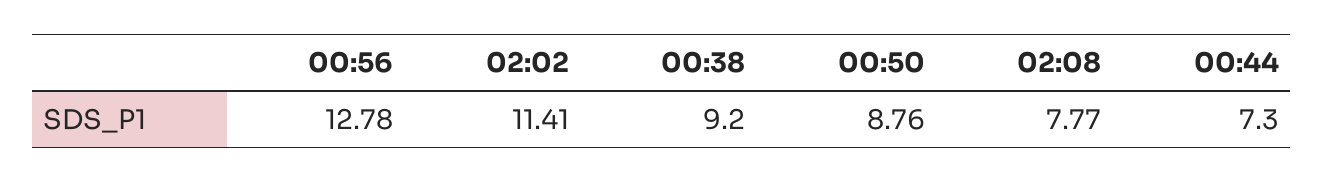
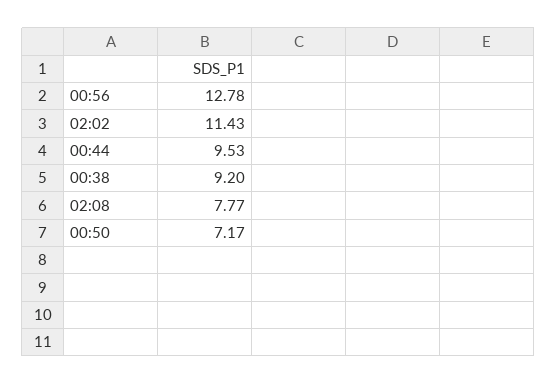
  {
    "00:56": 12.78,
-   "02:02": 11.41,
+   "02:02": 11.43,
    "00:38": 9.2,
-   "00:50": 8.76,
+   "00:50": 7.17,
    "02:08": 7.77,
-   "00:44": 7.3
+   "00:44": 9.53
  }

